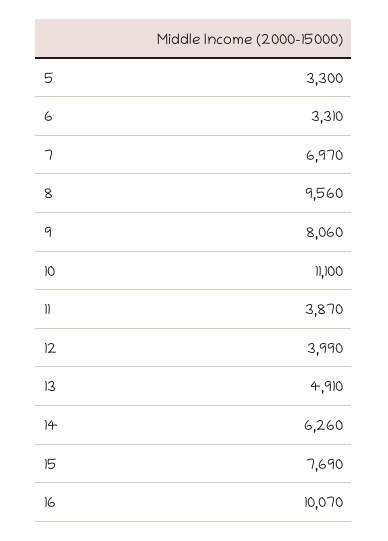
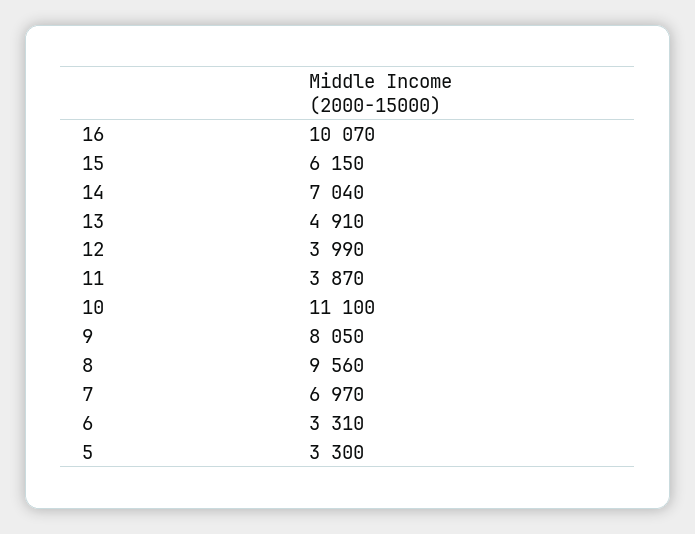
  {
    "5": 3300,
    "6": 3310,
    "7": 6970,
    "8": 9560,
-   "9": 8060,
+   "9": 8050,
    "10": 11100,
    "11": 3870,
    "12": 3990,
    "13": 4910,
-   "14": 6260,
+   "14": 7040,
-   "15": 7690,
+   "15": 6150,
    "16": 10070
  }

